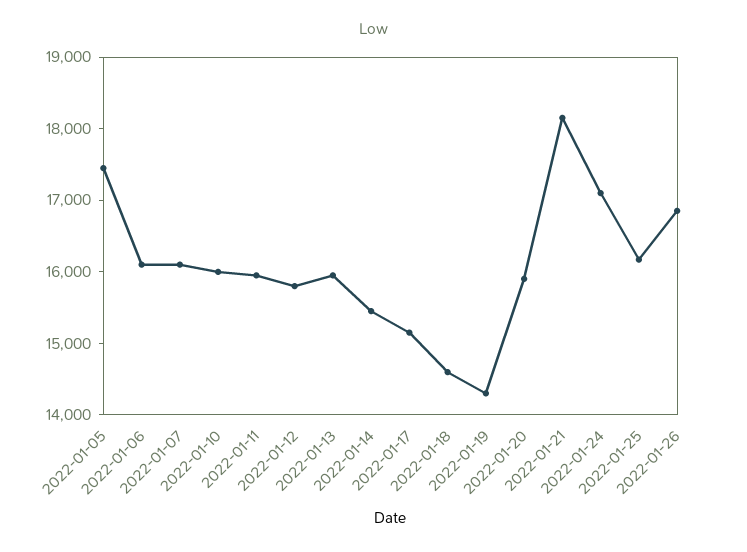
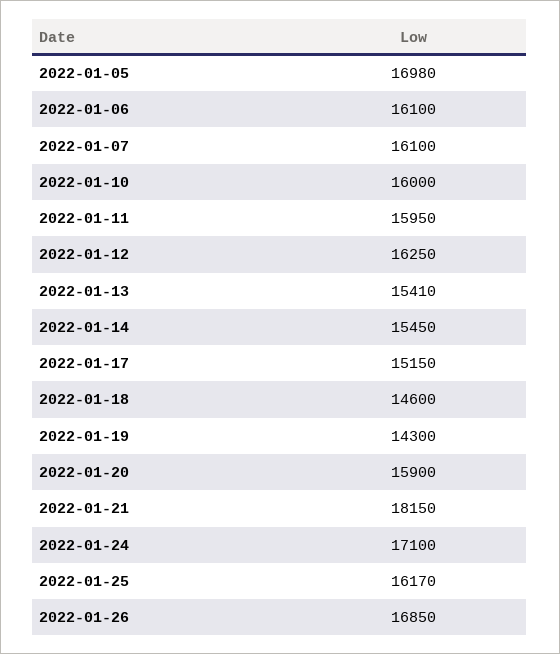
  {
-   "2022-01-05": 17400,
+   "2022-01-05": 16980,
    "2022-01-06": 16100,
    "2022-01-07": 16100,
    "2022-01-10": 16000,
    "2022-01-11": 15950,
-   "2022-01-12": 15800,
+   "2022-01-12": 16250,
-   "2022-01-13": 16000,
+   "2022-01-13": 15410,
    "2022-01-14": 15450,
    "2022-01-17": 15150,
    "2022-01-18": 14600,
    "2022-01-19": 14300,
    "2022-01-20": 15900,
    "2022-01-21": 18150,
    "2022-01-24": 17100,
    "2022-01-25": 16170,
    "2022-01-26": 16850
  }

